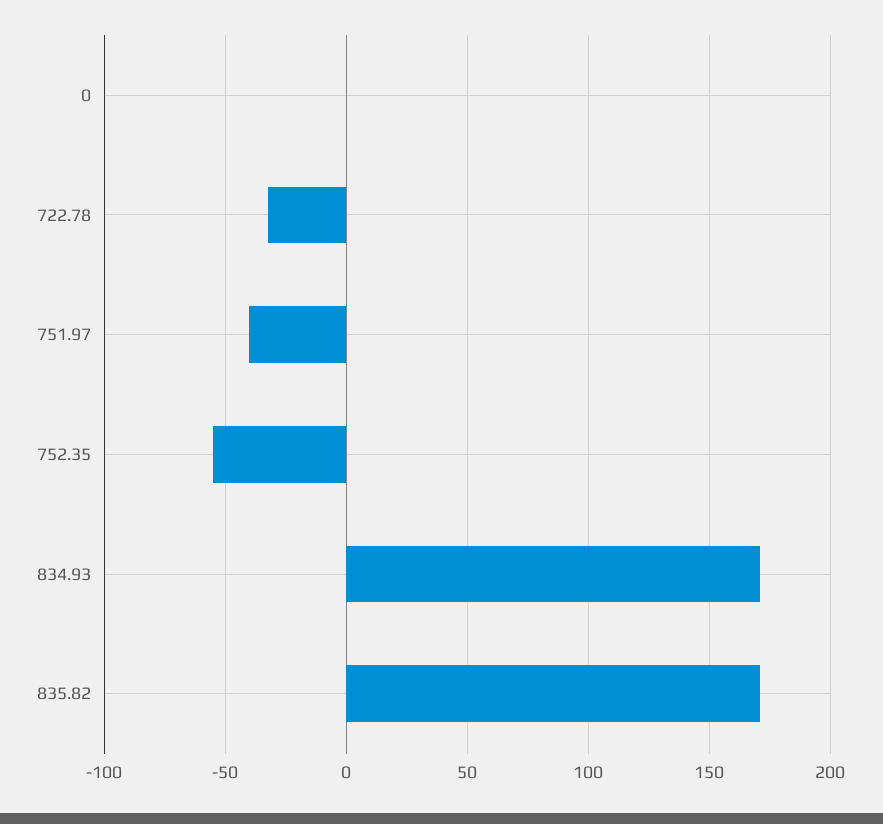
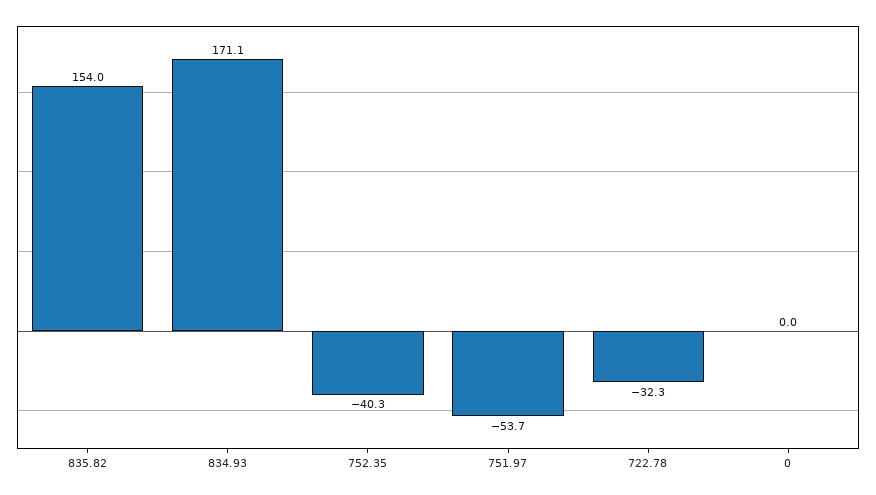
  {
    "0": 0,
    "722.78": -32.3,
-   "751.97": -40,
+   "751.97": -53.7,
-   "752.35": -55,
+   "752.35": -40.3,
    "834.93": 171.1,
-   "835.82": 170
+   "835.82": 154
  }

